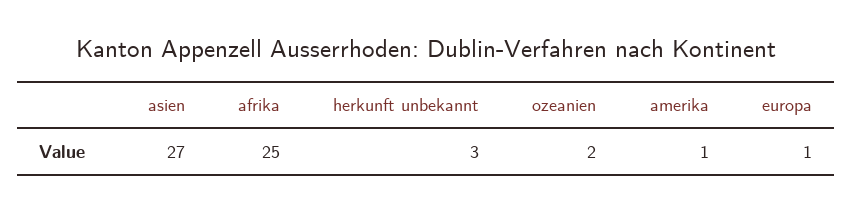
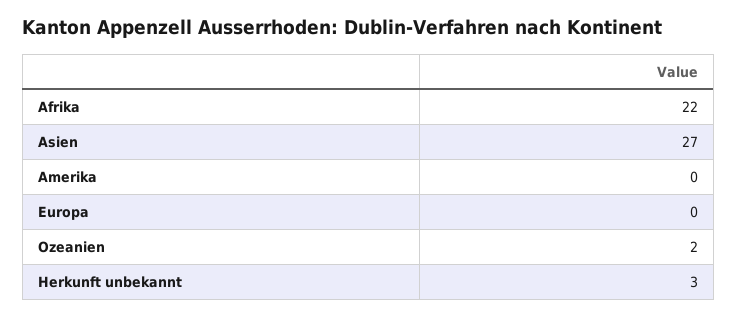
  {
    "asien": 27,
-   "afrika": 25,
+   "afrika": 22,
    "herkunft unbekannt": 3,
    "ozeanien": 2,
-   "amerika": 1,
+   "amerika": 0,
-   "europa": 1
+   "europa": 0
  }

